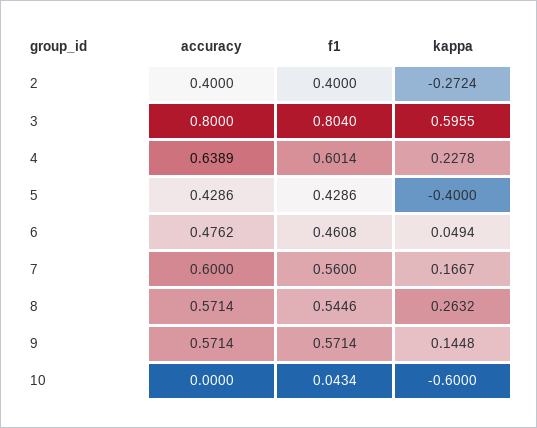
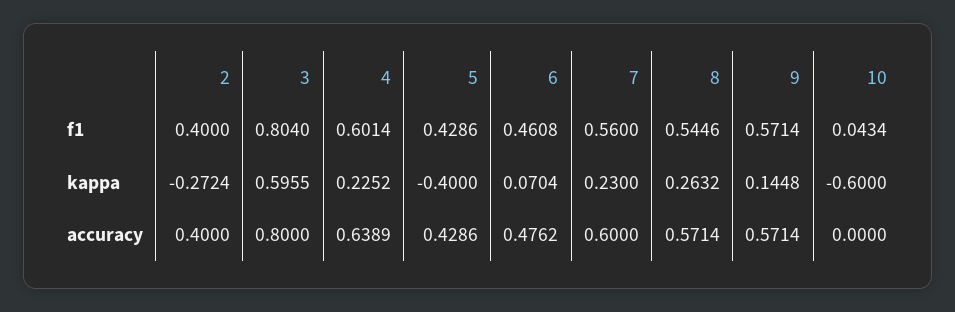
  {
    "accuracy": {
      "2": 0.4,
      "3": 0.8,
      "4": 0.6389,
      "5": 0.4286,
      "6": 0.4762,
      "7": 0.6,
      "8": 0.5714,
      "9": 0.5714,
      "10": 0
    },
    "f1": {
      "2": 0.4,
      "3": 0.804,
      "4": 0.6014,
      "5": 0.4286,
      "6": 0.4608,
      "7": 0.56,
      "8": 0.5446,
      "9": 0.5714,
      "10": 0.0434
    },
    "kappa": {
      "2": -0.2724,
      "3": 0.5955,
-     "4": 0.2278,
+     "4": 0.2252,
      "5": -0.4,
-     "6": 0.0494,
+     "6": 0.0704,
-     "7": 0.1667,
+     "7": 0.23,
      "8": 0.2632,
      "9": 0.1448,
      "10": -0.6
    }
  }

